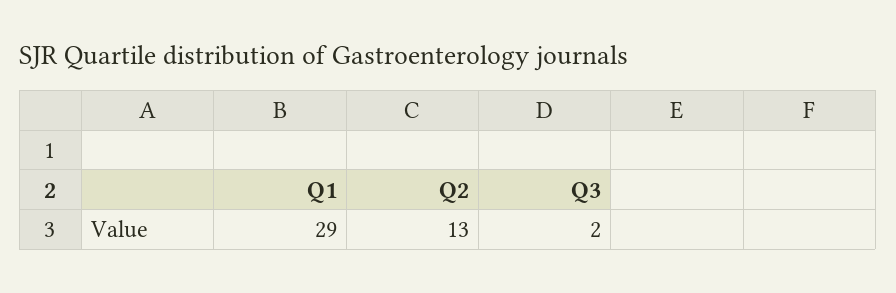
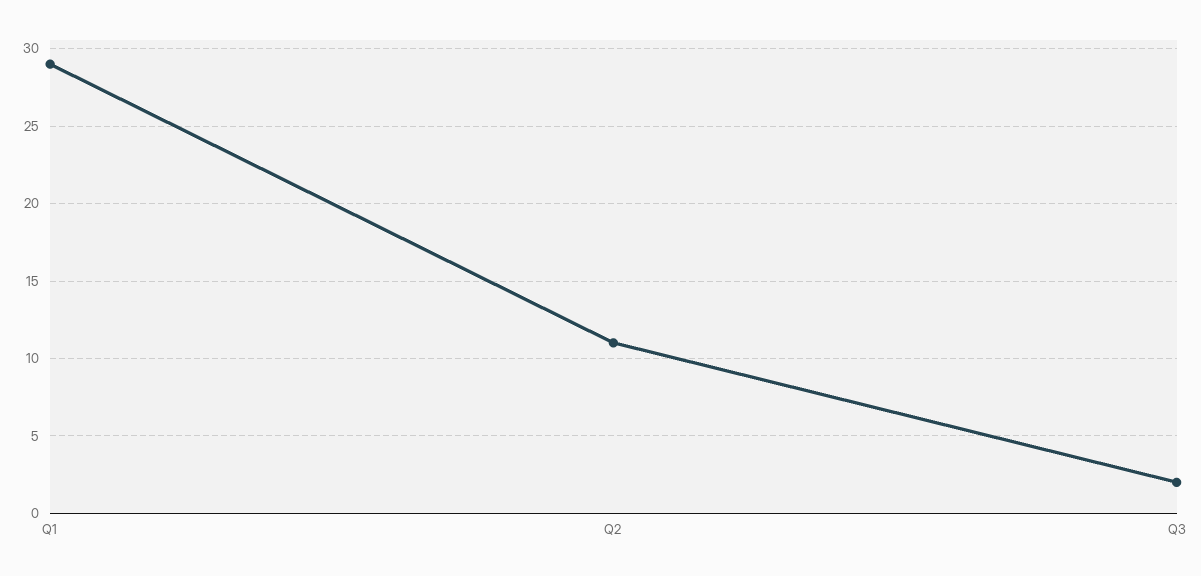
  {
    "Q1": 29,
-   "Q2": 13,
+   "Q2": 11,
    "Q3": 2
  }

